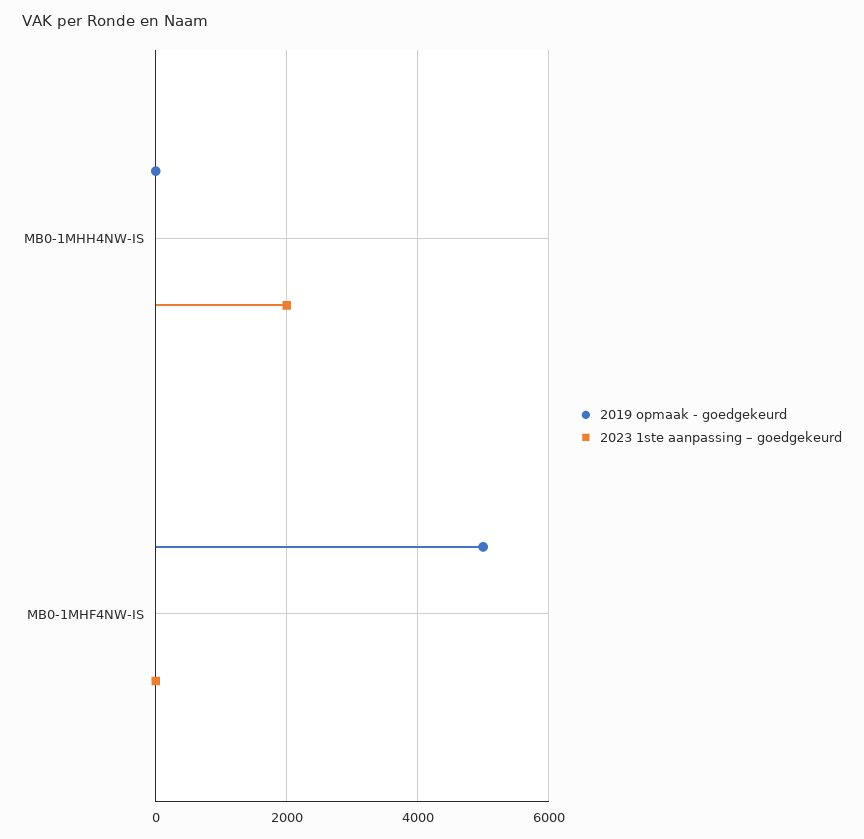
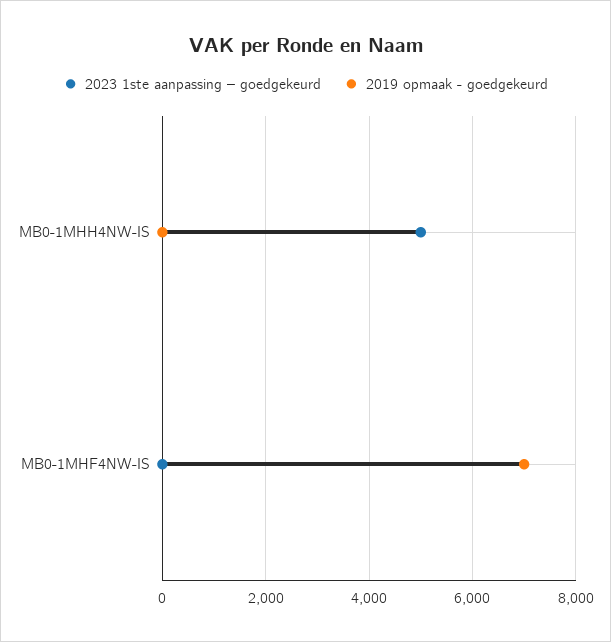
  {
    "2019 opmaak - goedgekeurd": {
      "MB0-1MHH4NW-IS": 0,
-     "MB0-1MHF4NW-IS": 5000
+     "MB0-1MHF4NW-IS": 7000
    },
    "2023 1ste aanpassing – goedgekeurd": {
-     "MB0-1MHH4NW-IS": 2000,
+     "MB0-1MHH4NW-IS": 5000,
      "MB0-1MHF4NW-IS": 0
    }
  }

